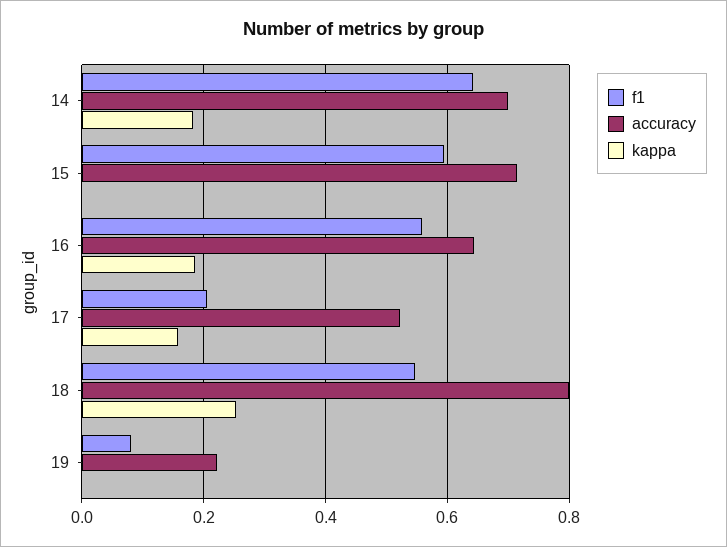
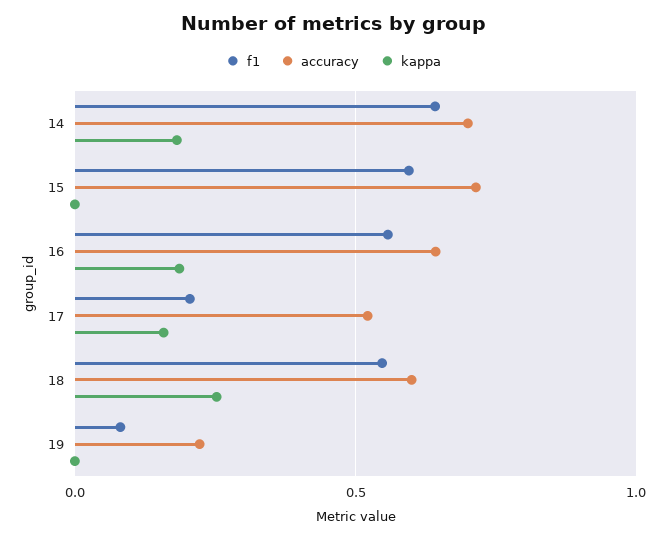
  {
    "f1": {
      "14": 0.64,
      "15": 0.6,
      "16": 0.56,
      "17": 0.2,
      "18": 0.54,
      "19": 0.08
    },
    "accuracy": {
      "14": 0.7,
      "15": 0.72,
      "16": 0.64,
      "17": 0.52,
-     "18": 0.8,
+     "18": 0.6,
      "19": 0.22
    },
    "kappa": {
      "14": 0.18,
      "15": 0,
      "16": 0.18,
      "17": 0.16,
      "18": 0.26,
      "19": 0
    }
  }

